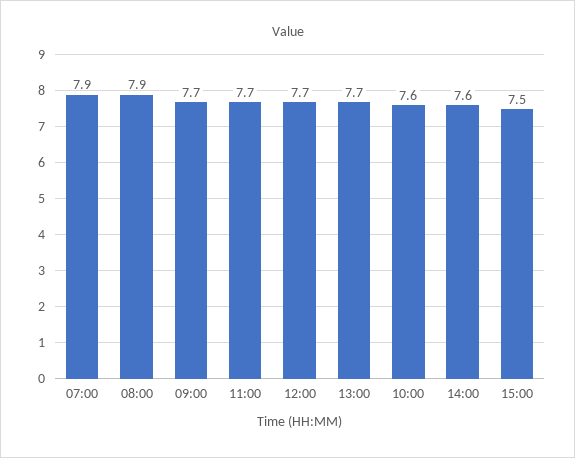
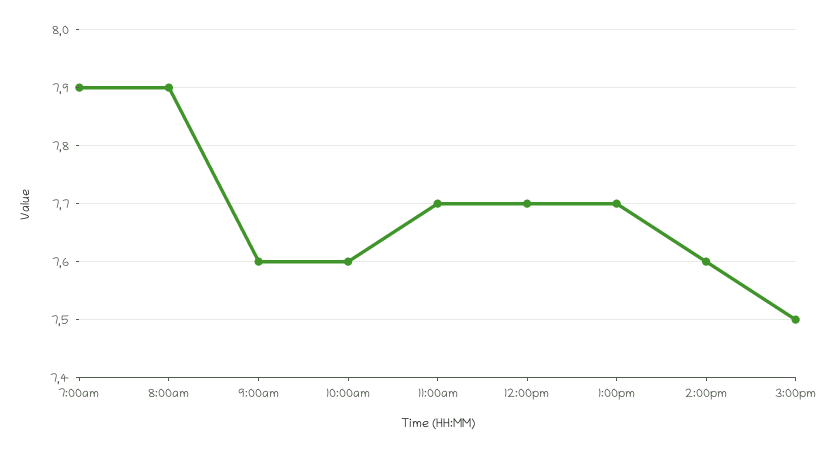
  {
    "07:00": 7.9,
    "08:00": 7.9,
-   "09:00": 7.7,
+   "09:00": 7.6,
    "11:00": 7.7,
    "12:00": 7.7,
    "13:00": 7.7,
    "10:00": 7.6,
    "14:00": 7.6,
    "15:00": 7.5
  }

